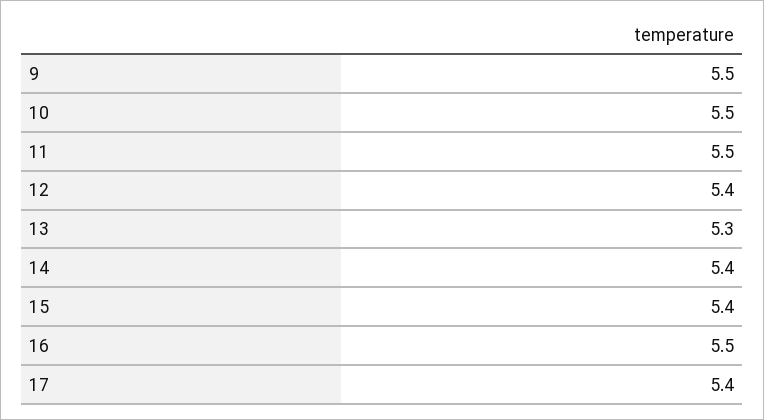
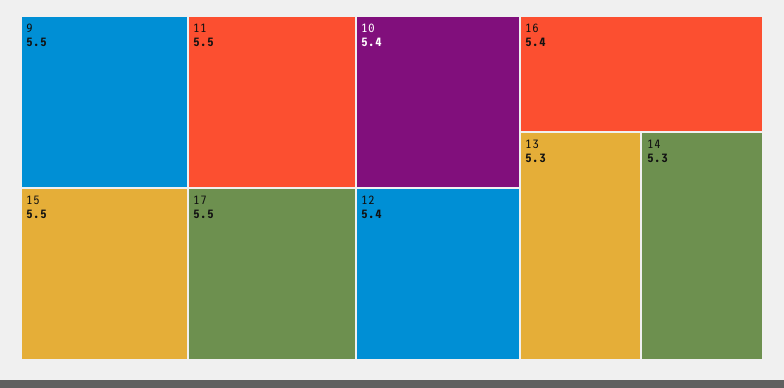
  {
    "9": 5.5,
-   "10": 5.5,
+   "10": 5.4,
    "11": 5.5,
    "12": 5.4,
    "13": 5.3,
-   "14": 5.4,
+   "14": 5.3,
-   "15": 5.4,
+   "15": 5.5,
-   "16": 5.5,
+   "16": 5.4,
-   "17": 5.4
+   "17": 5.5
  }

